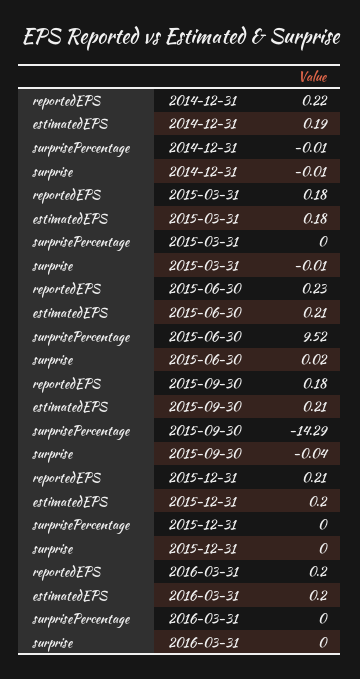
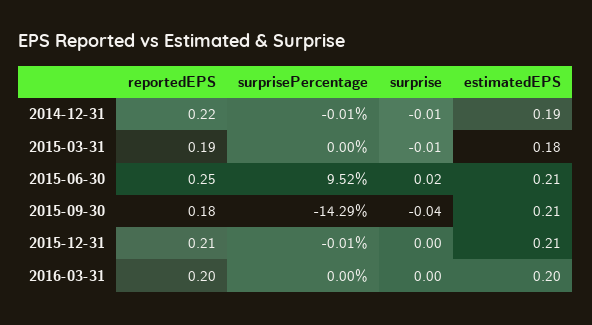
  {
    "reportedEPS": {
      "2014-12-31": 0.22,
-     "2015-03-31": 0.18,
+     "2015-03-31": 0.19,
-     "2015-06-30": 0.23,
+     "2015-06-30": 0.25,
      "2015-09-30": 0.18,
      "2015-12-31": 0.21,
      "2016-03-31": 0.2
    },
    "estimatedEPS": {
      "2014-12-31": 0.19,
      "2015-03-31": 0.18,
      "2015-06-30": 0.21,
      "2015-09-30": 0.21,
-     "2015-12-31": 0.2,
+     "2015-12-31": 0.21,
      "2016-03-31": 0.2
    },
    "surprisePercentage": {
      "2014-12-31": -0.01,
      "2015-03-31": 0,
      "2015-06-30": 9.52,
      "2015-09-30": -14.29,
-     "2015-12-31": 0,
+     "2015-12-31": -0.01,
      "2016-03-31": 0
    },
    "surprise": {
      "2014-12-31": -0.01,
      "2015-03-31": -0.01,
      "2015-06-30": 0.02,
      "2015-09-30": -0.04,
      "2015-12-31": 0,
      "2016-03-31": 0
    }
  }

